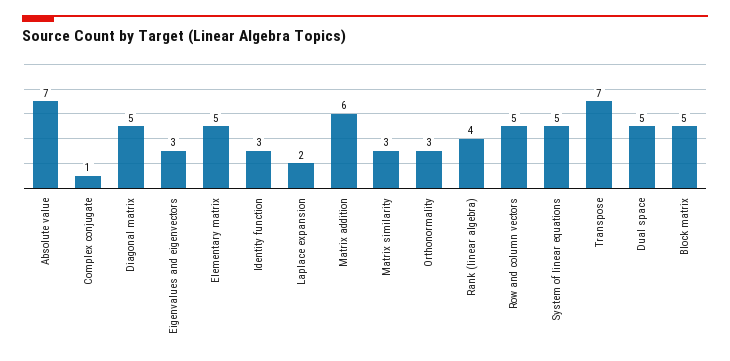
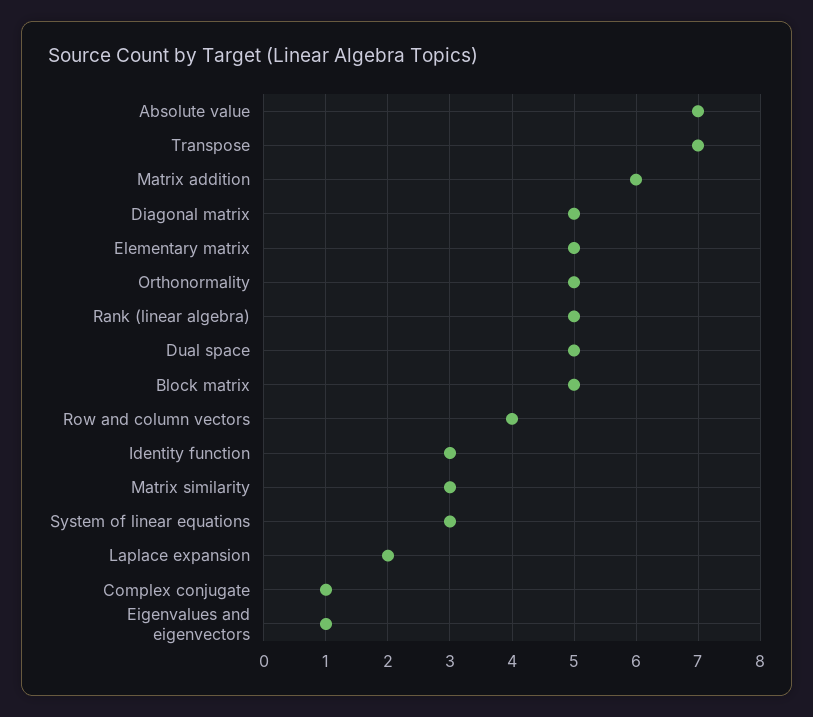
  {
    "Absolute value": 7,
    "Complex conjugate": 1,
    "Diagonal matrix": 5,
-   "Eigenvalues and eigenvectors": 3,
+   "Eigenvalues and eigenvectors": 1,
    "Elementary matrix": 5,
    "Identity function": 3,
    "Laplace expansion": 2,
    "Matrix addition": 6,
    "Matrix similarity": 3,
-   "Orthonormality": 3,
+   "Orthonormality": 5,
-   "Rank (linear algebra)": 4,
+   "Rank (linear algebra)": 5,
-   "Row and column vectors": 5,
+   "Row and column vectors": 4,
-   "System of linear equations": 5,
+   "System of linear equations": 3,
    "Transpose": 7,
    "Dual space": 5,
    "Block matrix": 5
  }

